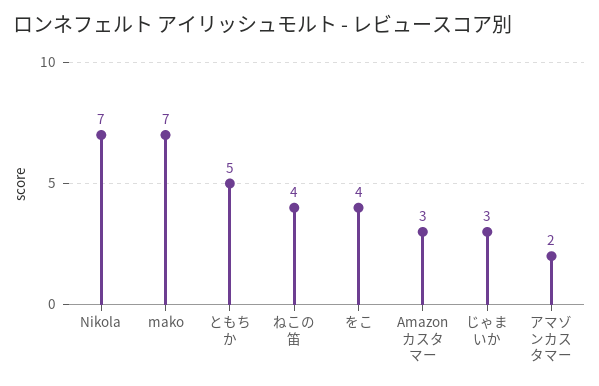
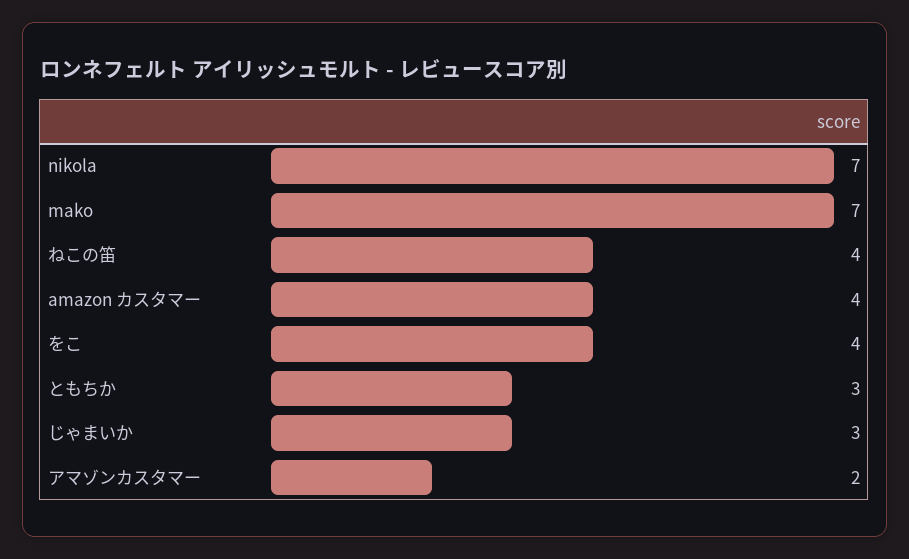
  {
    "Nikola": 7,
    "mako": 7,
-   "ともちか": 5,
+   "ともちか": 3,
    "ねこの笛": 4,
    "をこ": 4,
-   "Amazon カスタマー": 3,
+   "Amazon カスタマー": 4,
    "じゃまいか": 3,
    "アマゾンカスタマー": 2
  }

